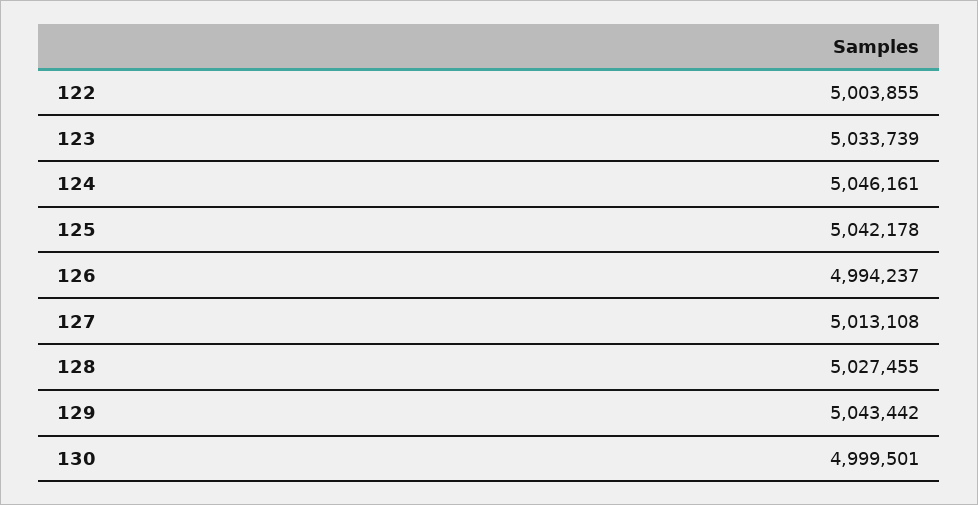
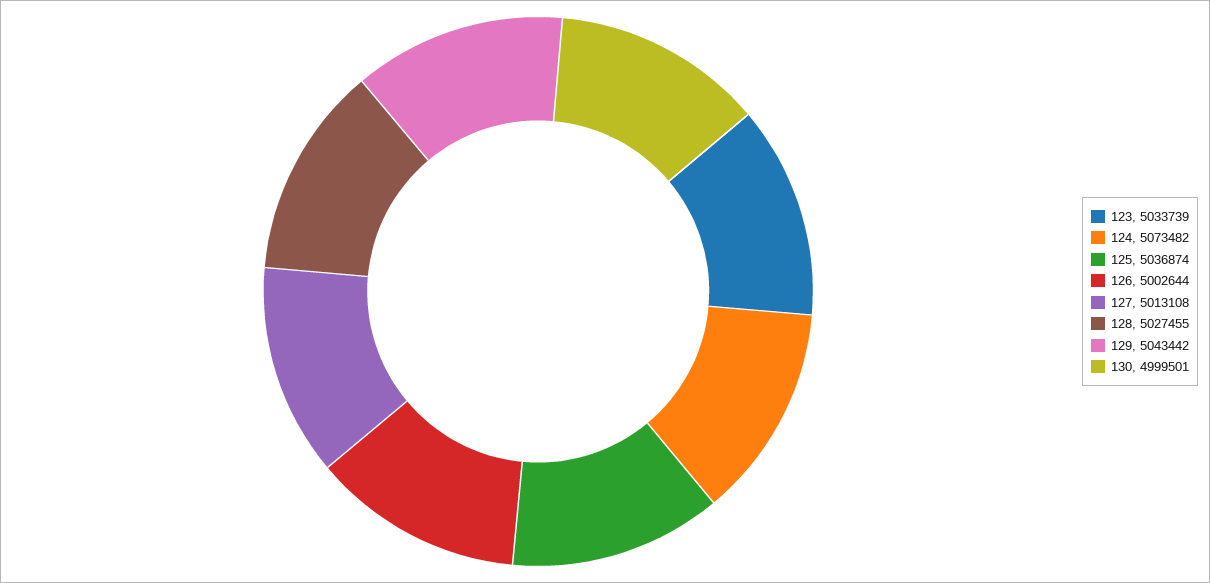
  {
-   "122": 5003855,
    "123": 5033739,
-   "124": 5046161,
+   "124": 5073482,
-   "125": 5042178,
+   "125": 5036874,
-   "126": 4994237,
+   "126": 5002644,
    "127": 5013108,
    "128": 5027455,
    "129": 5043442,
    "130": 4999501
  }

